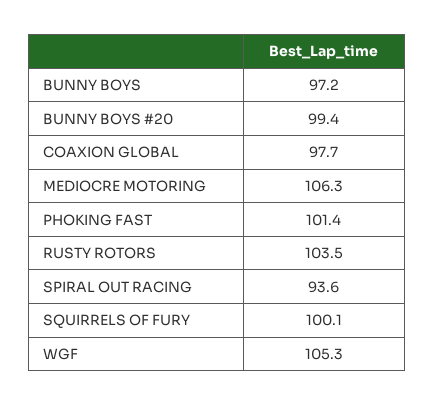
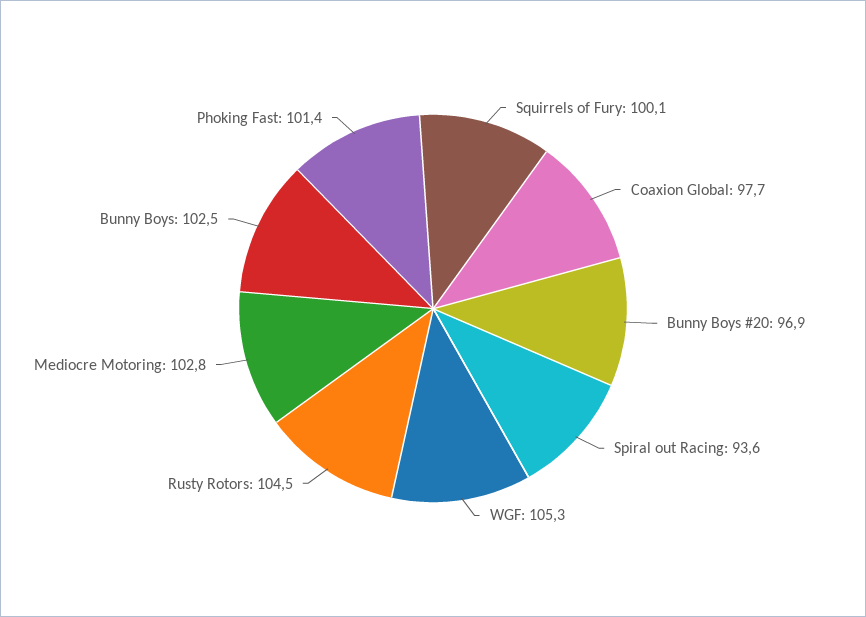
  {
-   "BUNNY BOYS": 97.2,
+   "BUNNY BOYS": 102.5,
-   "BUNNY BOYS #20": 99.4,
+   "BUNNY BOYS #20": 96.9,
    "COAXION GLOBAL": 97.7,
-   "MEDIOCRE MOTORING": 106.3,
+   "MEDIOCRE MOTORING": 102.8,
    "PHOKING FAST": 101.4,
-   "RUSTY ROTORS": 103.5,
+   "RUSTY ROTORS": 104.5,
    "SPIRAL OUT RACING": 93.6,
    "SQUIRRELS OF FURY": 100.1,
    "WGF": 105.3
  }

